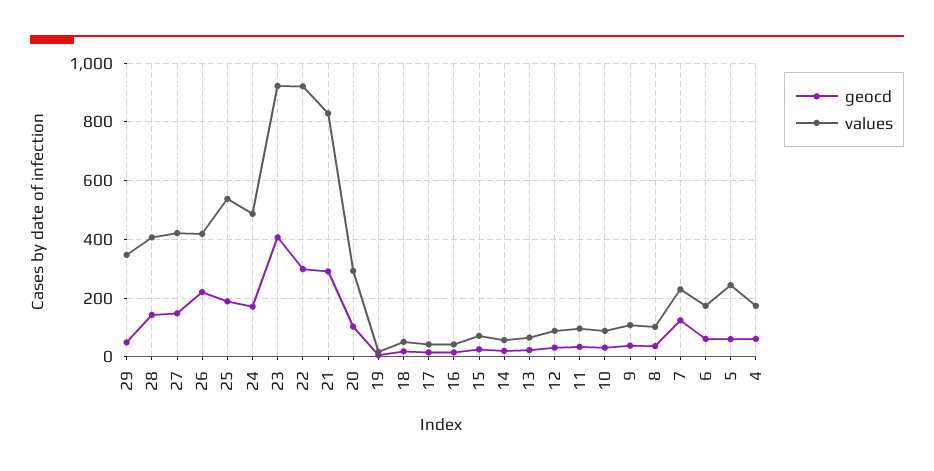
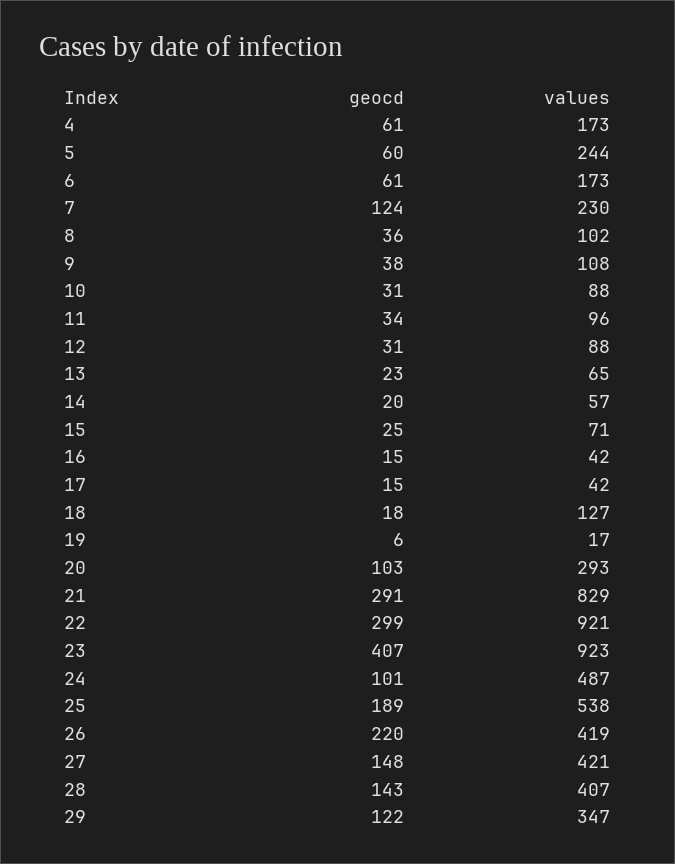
  {
    "geocd": {
-     "29": 50,
+     "29": 122,
      "28": 143,
      "27": 148,
      "26": 220,
      "25": 189,
-     "24": 175,
+     "24": 101,
      "23": 407,
      "22": 299,
      "21": 291,
      "20": 103,
      "19": 6,
      "18": 18,
      "17": 15,
      "16": 15,
      "15": 25,
      "14": 20,
      "13": 23,
      "12": 31,
      "11": 34,
      "10": 31,
      "9": 38,
      "8": 36,
      "7": 124,
      "6": 61,
      "5": 60,
      "4": 61
    },
    "values": {
      "29": 347,
      "28": 407,
      "27": 421,
      "26": 419,
      "25": 538,
      "24": 487,
      "23": 923,
      "22": 921,
      "21": 829,
      "20": 293,
      "19": 17,
-     "18": 50,
+     "18": 127,
      "17": 42,
      "16": 42,
      "15": 71,
      "14": 57,
      "13": 65,
      "12": 88,
      "11": 96,
      "10": 88,
      "9": 108,
      "8": 102,
      "7": 230,
      "6": 173,
      "5": 244,
      "4": 173
    }
  }

